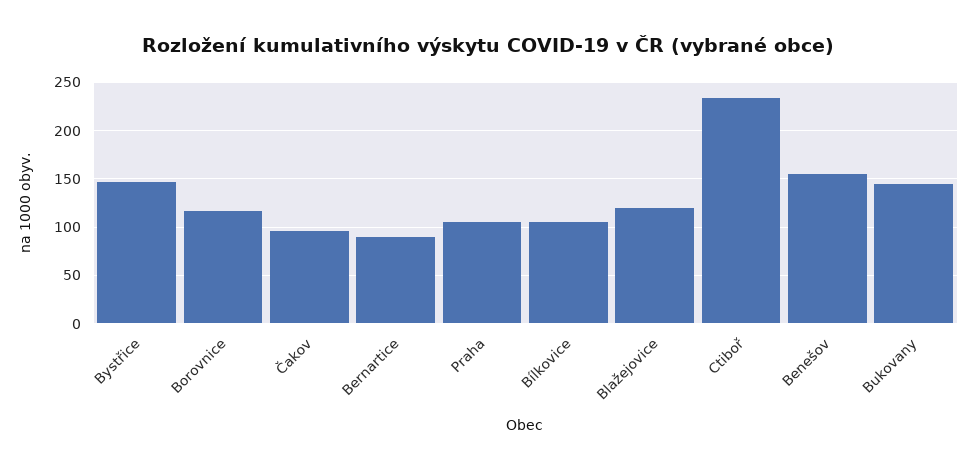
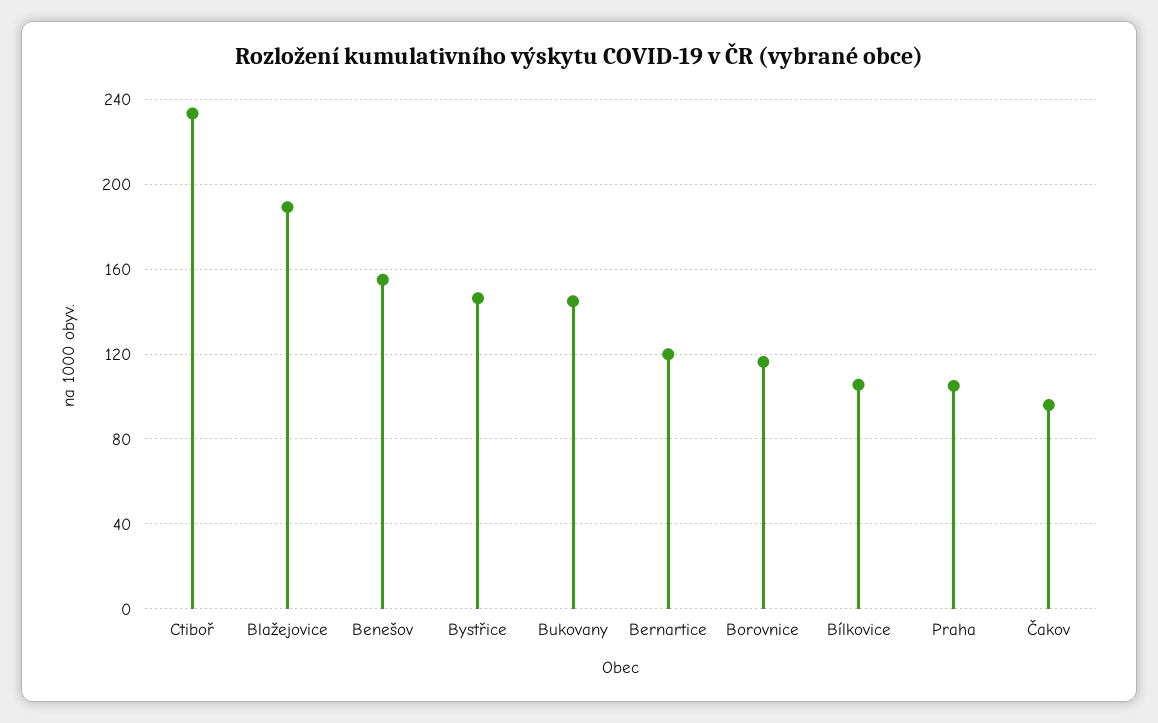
  {
    "Bystřice": 145,
    "Borovnice": 115,
    "Čakov": 95,
-   "Bernartice": 90,
+   "Bernartice": 120,
    "Praha": 105,
    "Bílkovice": 105,
-   "Blažejovice": 120,
+   "Blažejovice": 190,
    "Ctiboř": 235,
    "Benešov": 155,
    "Bukovany": 145
  }

